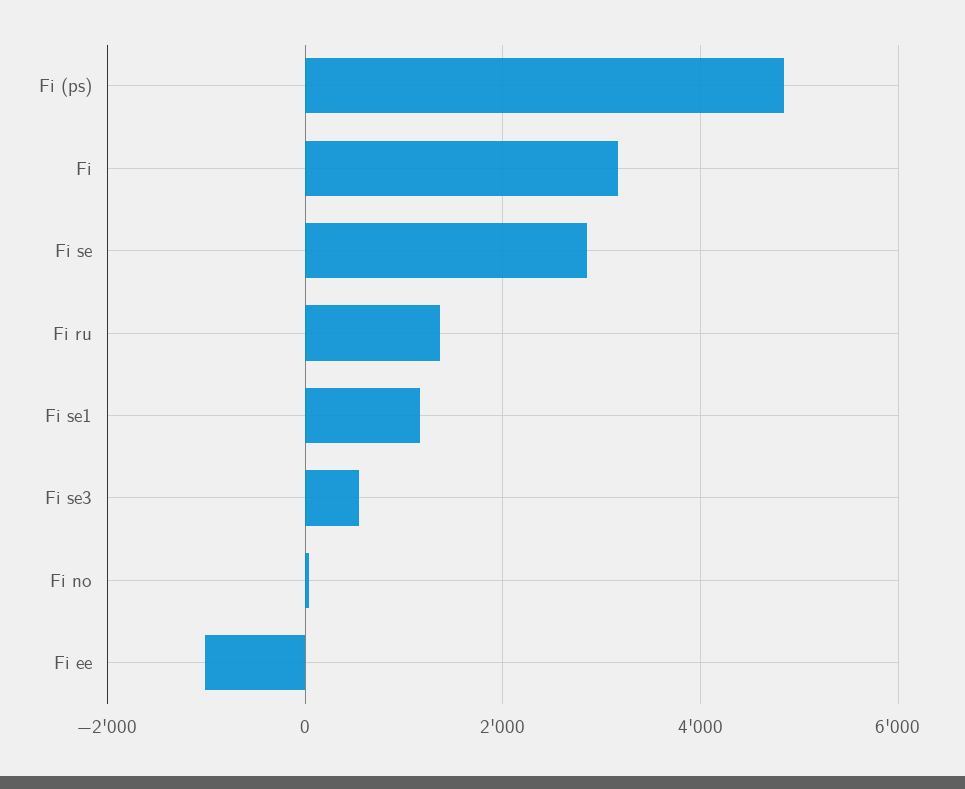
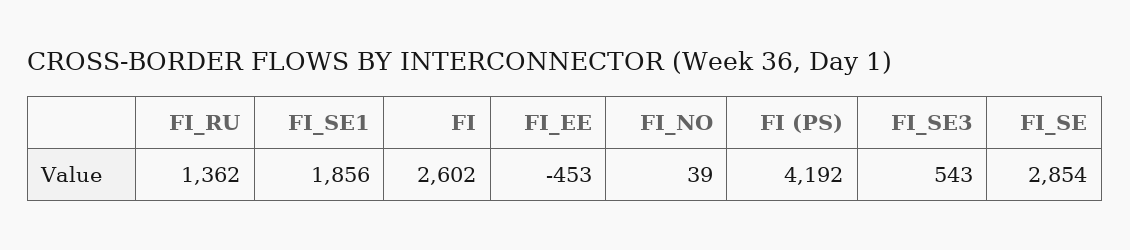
  {
-   "Fi (ps)": 4800,
+   "Fi (ps)": 4192,
-   "Fi": 3200,
+   "Fi": 2602,
    "Fi se": 2854,
    "Fi ru": 1362,
-   "Fi se1": 1200,
+   "Fi se1": 1856,
    "Fi se3": 543,
    "Fi no": 39,
-   "Fi ee": -1000
+   "Fi ee": -453
  }

